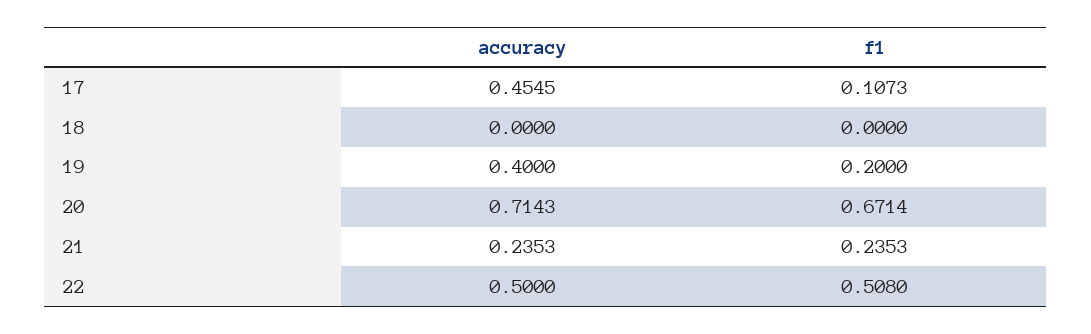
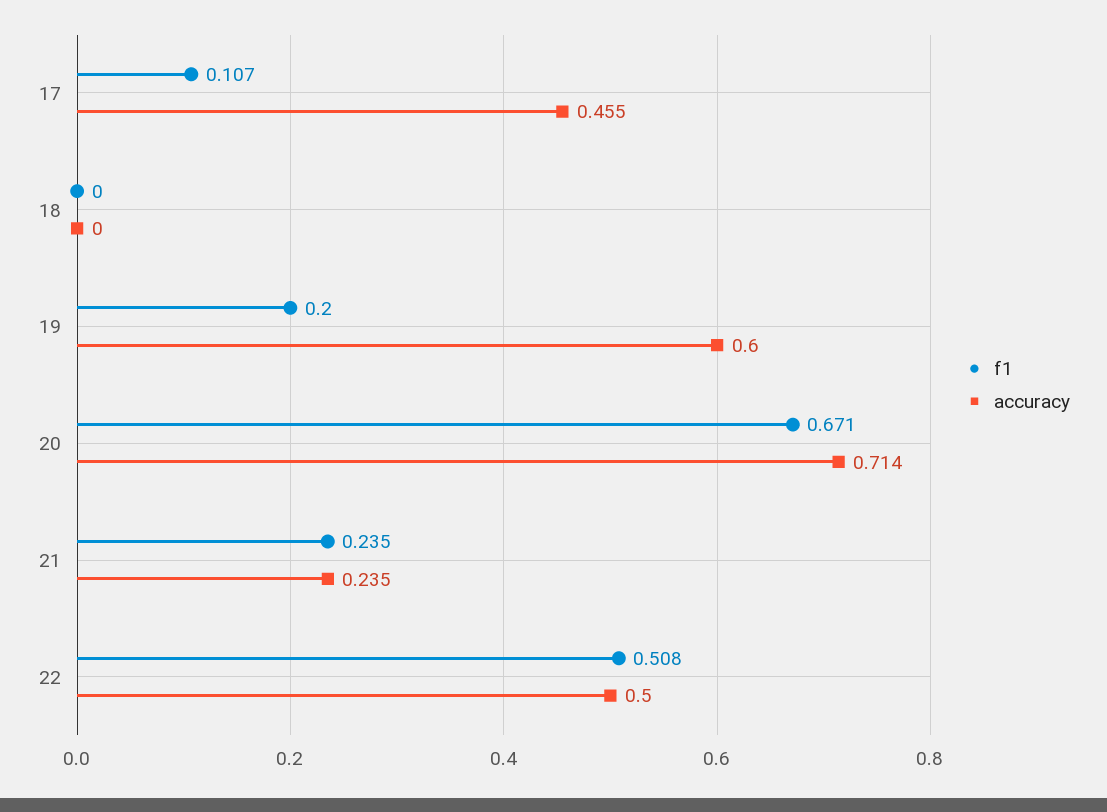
  {
    "accuracy": {
      "17": 0.4545,
      "18": 0,
-     "19": 0.4,
+     "19": 0.6,
      "20": 0.7143,
      "21": 0.2353,
      "22": 0.5
    },
    "f1": {
      "17": 0.1073,
      "18": 0,
      "19": 0.2,
      "20": 0.6714,
      "21": 0.2353,
      "22": 0.508
    }
  }

